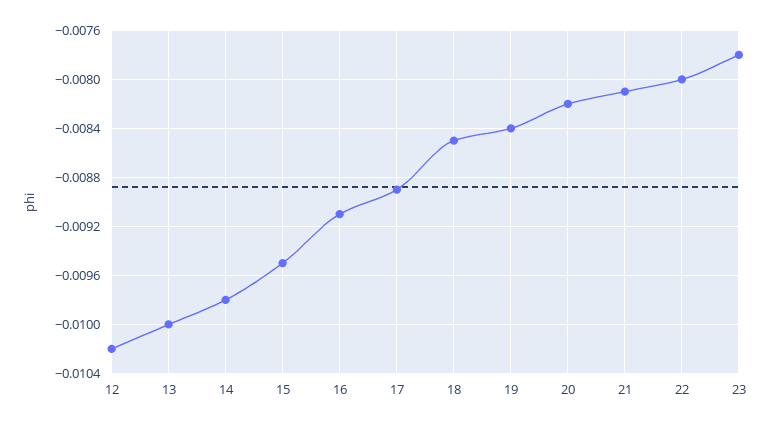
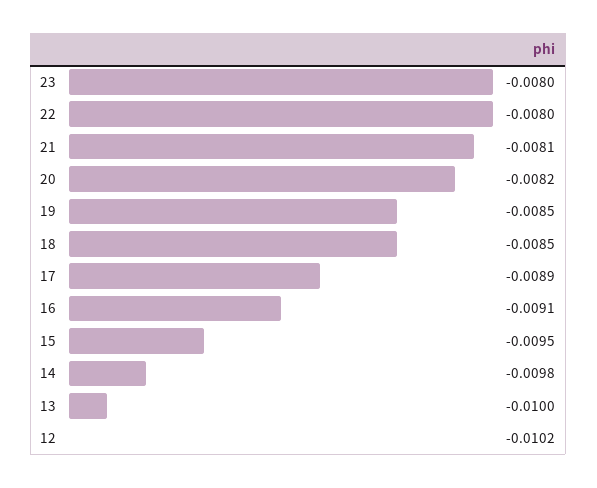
  {
    "12": -0.0102,
    "13": -0.01,
    "14": -0.0098,
    "15": -0.0095,
    "16": -0.0091,
    "17": -0.0089,
    "18": -0.0085,
-   "19": -0.0084,
+   "19": -0.0085,
    "20": -0.0082,
    "21": -0.0081,
    "22": -0.008,
-   "23": -0.0078
+   "23": -0.008
  }

